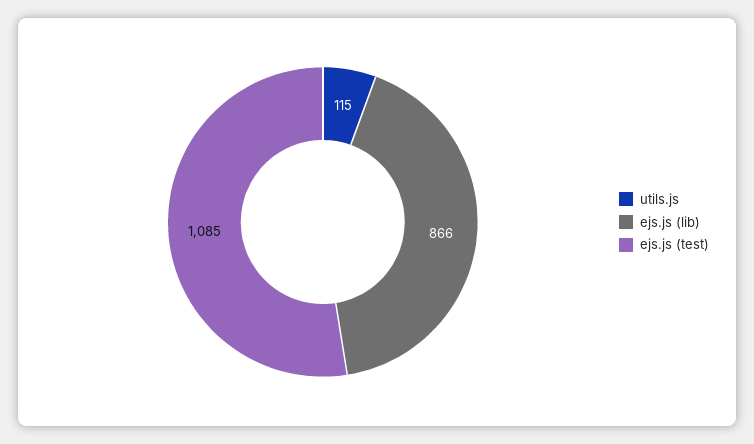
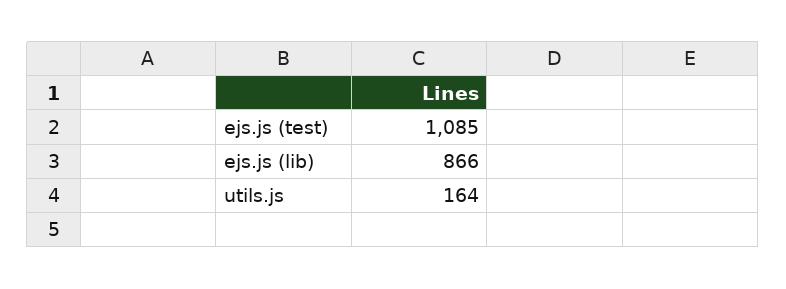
  {
-   "utils.js": 115,
+   "utils.js": 164,
    "ejs.js (lib)": 866,
    "ejs.js (test)": 1085
  }

